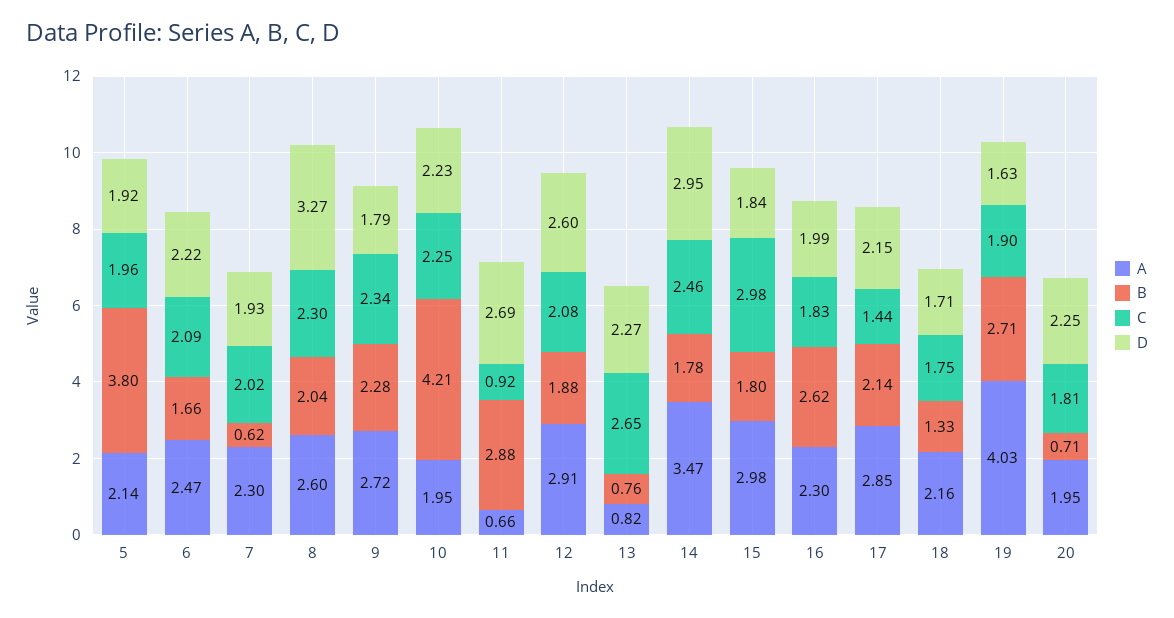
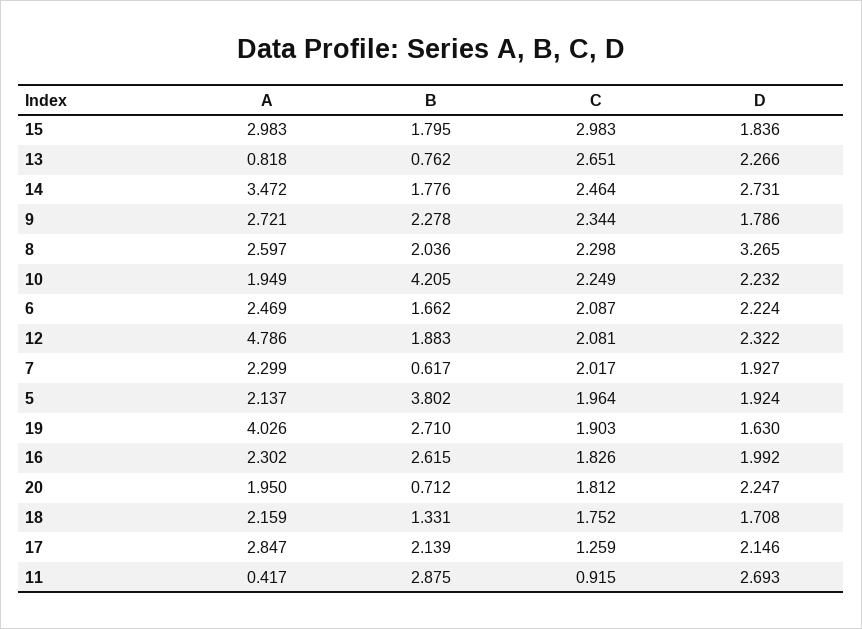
  {
    "A": {
      "5": 2.137,
      "6": 2.469,
      "7": 2.299,
      "8": 2.597,
      "9": 2.721,
      "10": 1.949,
-     "11": 0.66,
+     "11": 0.417,
-     "12": 2.91,
+     "12": 4.786,
      "13": 0.818,
      "14": 3.472,
      "15": 2.983,
      "16": 2.302,
      "17": 2.847,
      "18": 2.159,
      "19": 4.026,
      "20": 1.95
    },
    "B": {
      "5": 3.802,
      "6": 1.662,
      "7": 0.617,
      "8": 2.036,
      "9": 2.278,
      "10": 4.205,
      "11": 2.875,
      "12": 1.883,
      "13": 0.762,
      "14": 1.776,
      "15": 1.795,
      "16": 2.615,
      "17": 2.139,
      "18": 1.331,
      "19": 2.71,
      "20": 0.712
    },
    "C": {
      "5": 1.964,
      "6": 2.087,
      "7": 2.017,
      "8": 2.298,
      "9": 2.344,
      "10": 2.249,
      "11": 0.915,
      "12": 2.081,
      "13": 2.651,
      "14": 2.464,
      "15": 2.983,
      "16": 1.826,
-     "17": 1.44,
+     "17": 1.259,
      "18": 1.752,
      "19": 1.903,
      "20": 1.812
    },
    "D": {
      "5": 1.924,
      "6": 2.224,
      "7": 1.927,
      "8": 3.265,
      "9": 1.786,
      "10": 2.232,
      "11": 2.693,
-     "12": 2.6,
+     "12": 2.322,
      "13": 2.266,
-     "14": 2.95,
+     "14": 2.731,
      "15": 1.836,
      "16": 1.992,
      "17": 2.146,
      "18": 1.708,
      "19": 1.63,
      "20": 2.247
    }
  }

